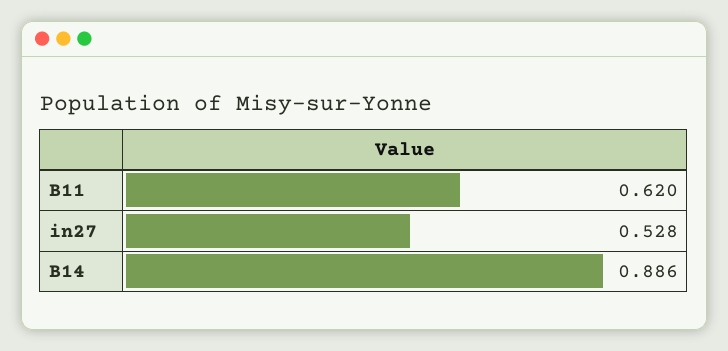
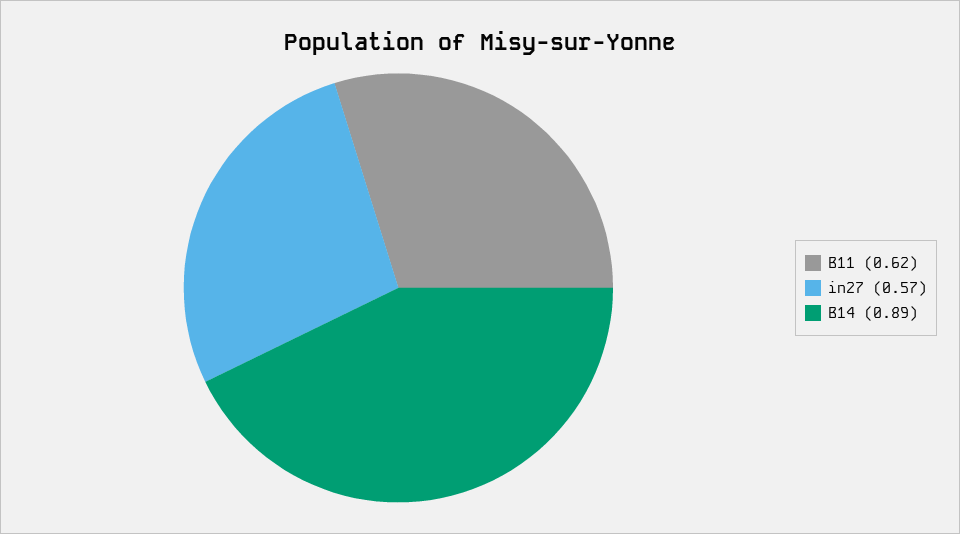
  {
    "B11": 0.62,
-   "in27": 0.528,
+   "in27": 0.57,
    "B14": 0.886
  }

